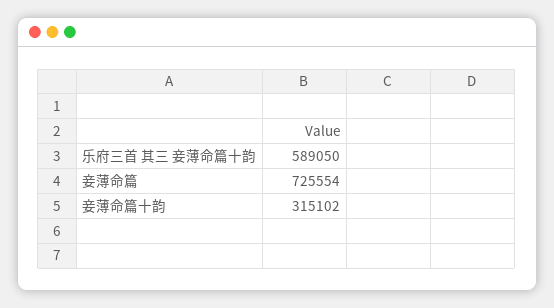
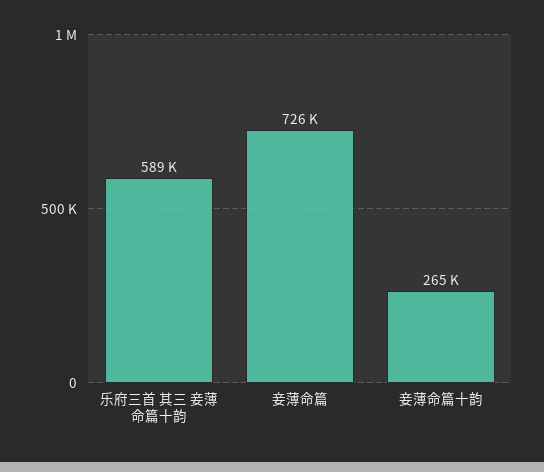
  {
    "乐府三首 其三 妾薄命篇十韵": 589050,
    "妾薄命篇": 725554,
-   "妾薄命篇十韵": 315102
+   "妾薄命篇十韵": 265000
  }

